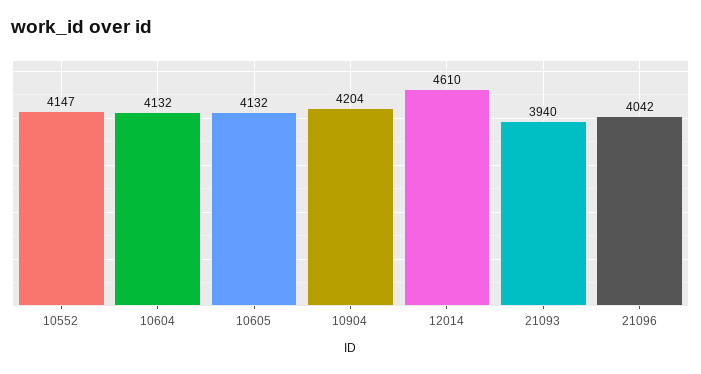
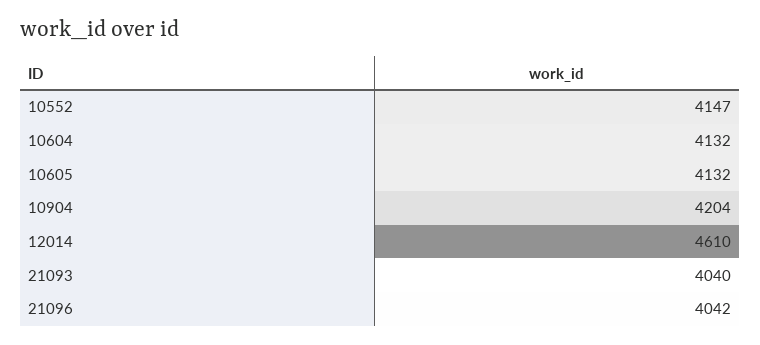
  {
    "10552": 4147,
    "10604": 4132,
    "10605": 4132,
    "10904": 4204,
    "12014": 4610,
-   "21093": 3940,
+   "21093": 4040,
    "21096": 4042
  }

